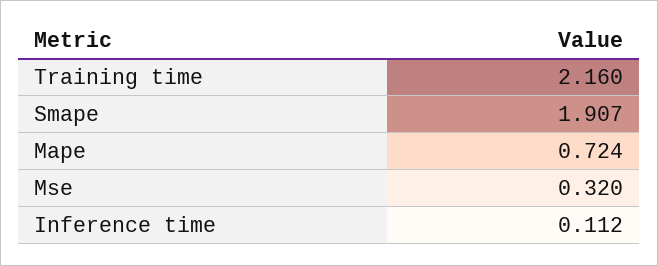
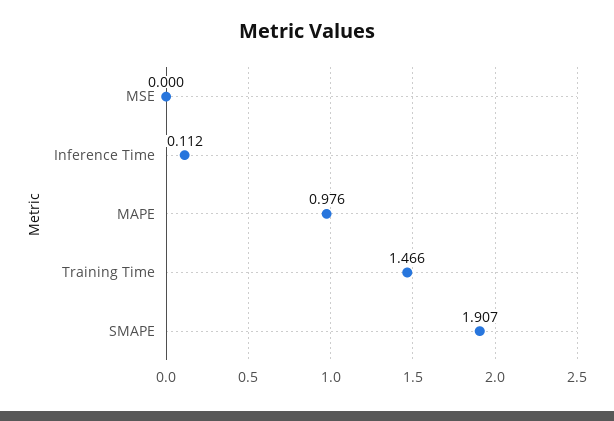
  {
-   "Training time": 2.16,
+   "Training time": 1.466,
    "Smape": 1.907,
-   "Mape": 0.724,
+   "Mape": 0.976,
-   "Mse": 0.32,
+   "Mse": 0,
    "Inference time": 0.112
  }

